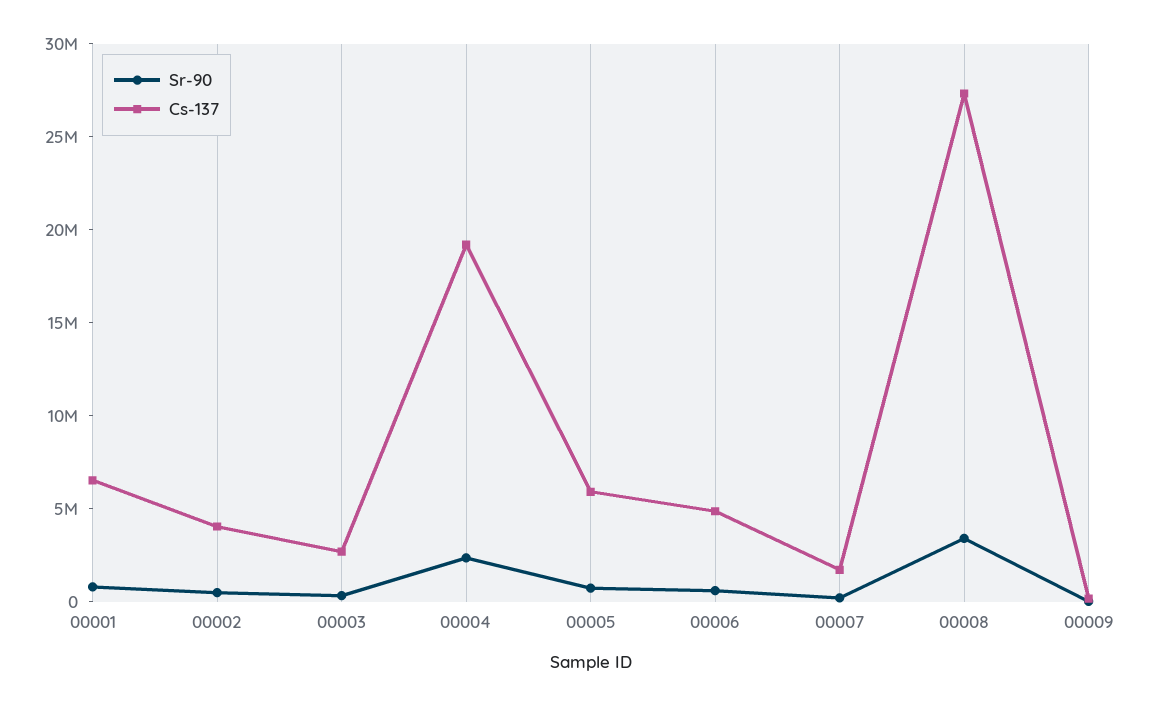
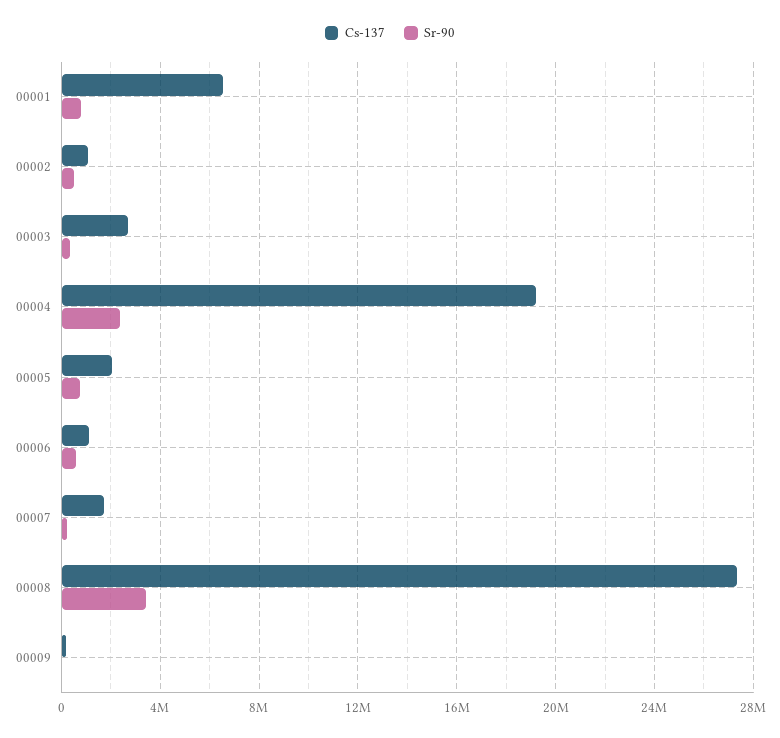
  {
    "Sr-90": {
      "00001": 1000000,
      "00002": 500000,
      "00003": 500000,
      "00004": 2500000,
      "00005": 500000,
      "00006": 500000,
      "00007": 0,
      "00008": 3500000,
      "00009": 0
    },
    "Cs-137": {
      "00001": 6500000,
-     "00002": 4000000,
+     "00002": 1000000,
      "00003": 2500000,
      "00004": 19000000,
-     "00005": 6000000,
+     "00005": 2000000,
-     "00006": 5000000,
+     "00006": 1000000,
      "00007": 1500000,
      "00008": 27500000,
      "00009": 0
    }
  }

